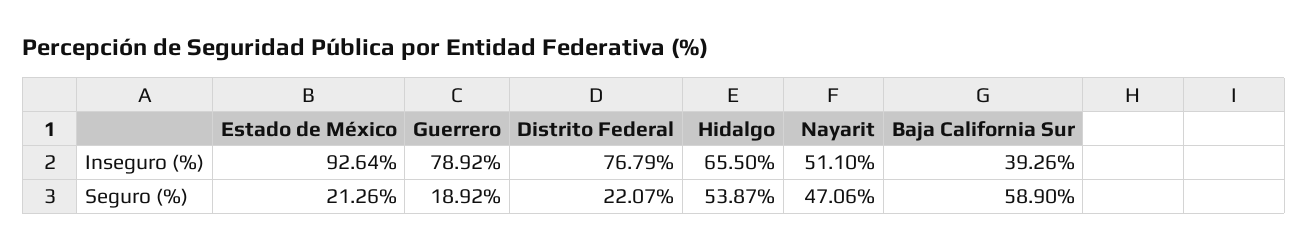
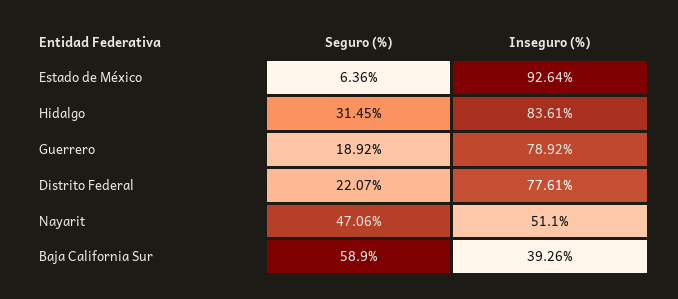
  {
    "Estado de México": {
      "Inseguro (%)": 92.64,
-     "Seguro (%)": 21.26
+     "Seguro (%)": 6.36
    },
    "Guerrero": {
      "Inseguro (%)": 78.92,
      "Seguro (%)": 18.92
    },
    "Distrito Federal": {
-     "Inseguro (%)": 76.79,
+     "Inseguro (%)": 77.61,
      "Seguro (%)": 22.07
    },
    "Hidalgo": {
-     "Inseguro (%)": 65.5,
+     "Inseguro (%)": 83.61,
-     "Seguro (%)": 53.87
+     "Seguro (%)": 31.45
    },
    "Nayarit": {
      "Inseguro (%)": 51.1,
      "Seguro (%)": 47.06
    },
    "Baja California Sur": {
      "Inseguro (%)": 39.26,
      "Seguro (%)": 58.9
    }
  }

